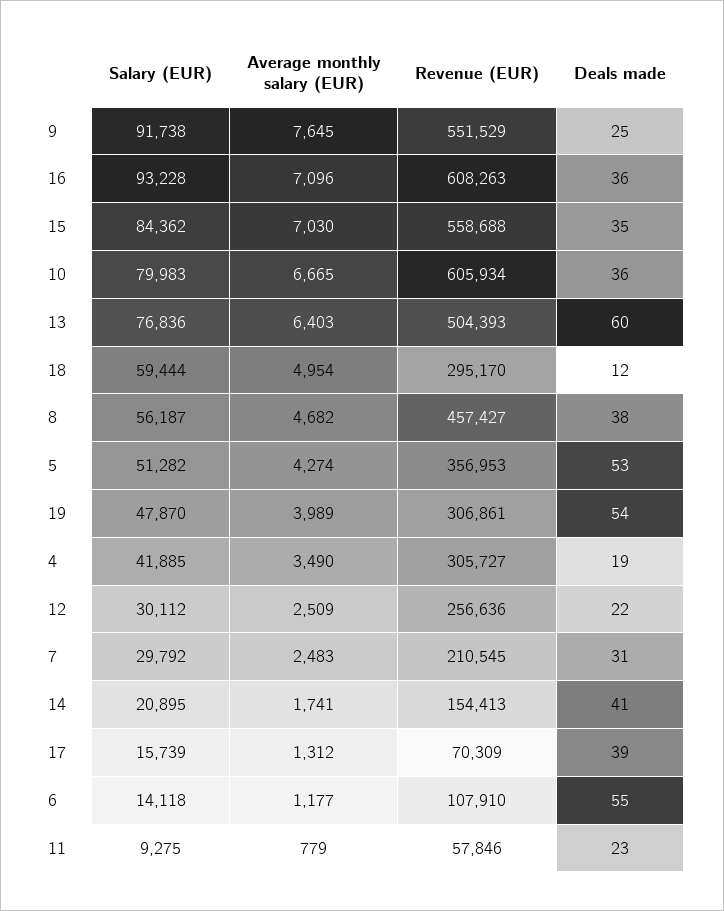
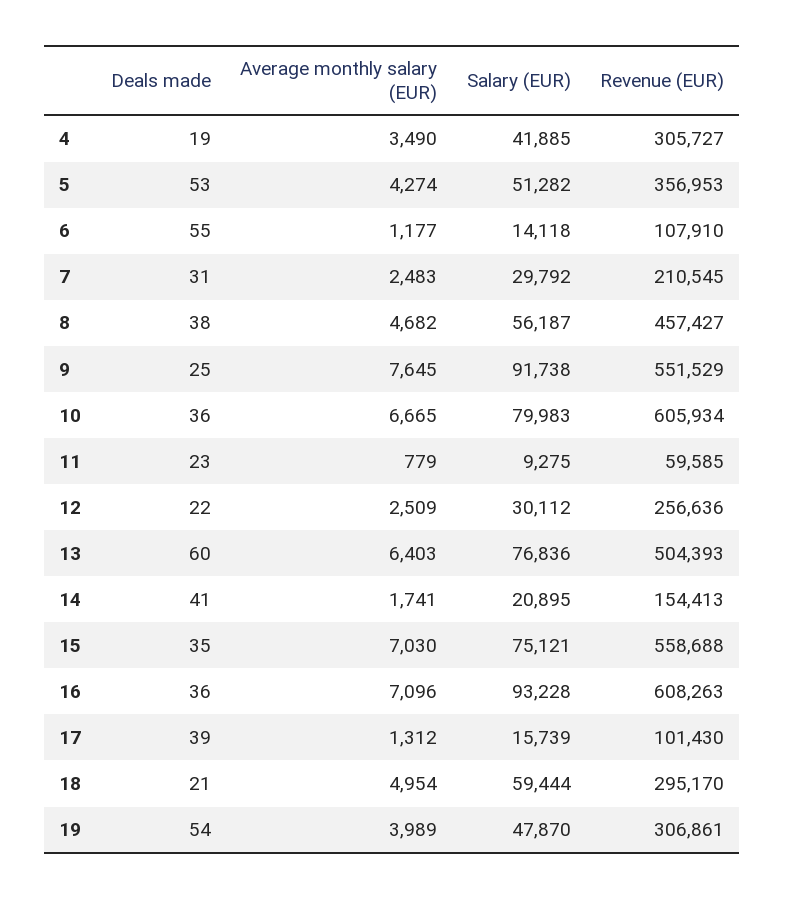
  {
    "Salary (EUR)": {
      "9": 91738,
      "16": 93228,
-     "15": 84362,
+     "15": 75121,
      "10": 79983,
      "13": 76836,
      "18": 59444,
      "8": 56187,
      "5": 51282,
      "19": 47870,
      "4": 41885,
      "12": 30112,
      "7": 29792,
      "14": 20895,
      "17": 15739,
      "6": 14118,
      "11": 9275
    },
    "Average monthly salary (EUR)": {
      "9": 7645,
      "16": 7096,
      "15": 7030,
      "10": 6665,
      "13": 6403,
      "18": 4954,
      "8": 4682,
      "5": 4274,
      "19": 3989,
      "4": 3490,
      "12": 2509,
      "7": 2483,
      "14": 1741,
      "17": 1312,
      "6": 1177,
      "11": 779
    },
    "Revenue (EUR)": {
      "9": 551529,
      "16": 608263,
      "15": 558688,
      "10": 605934,
      "13": 504393,
      "18": 295170,
      "8": 457427,
      "5": 356953,
      "19": 306861,
      "4": 305727,
      "12": 256636,
      "7": 210545,
      "14": 154413,
-     "17": 70309,
+     "17": 101430,
      "6": 107910,
-     "11": 57846
+     "11": 59585
    },
    "Deals made": {
      "9": 25,
      "16": 36,
      "15": 35,
      "10": 36,
      "13": 60,
-     "18": 12,
+     "18": 21,
      "8": 38,
      "5": 53,
      "19": 54,
      "4": 19,
      "12": 22,
      "7": 31,
      "14": 41,
      "17": 39,
      "6": 55,
      "11": 23
    }
  }

